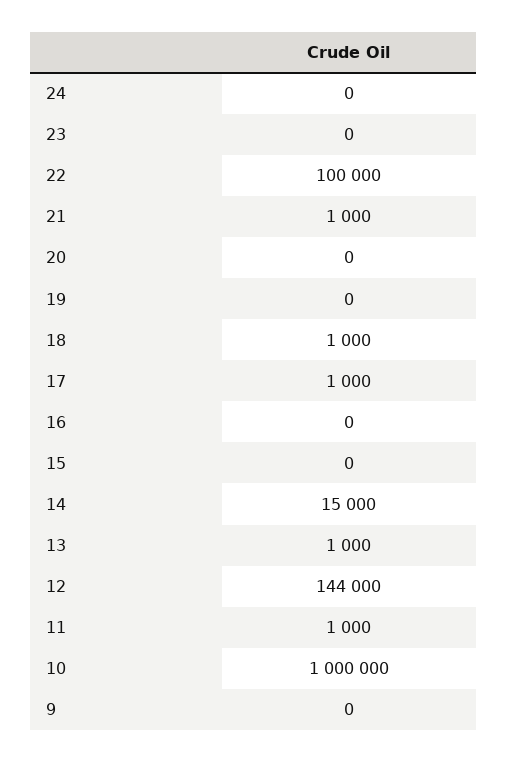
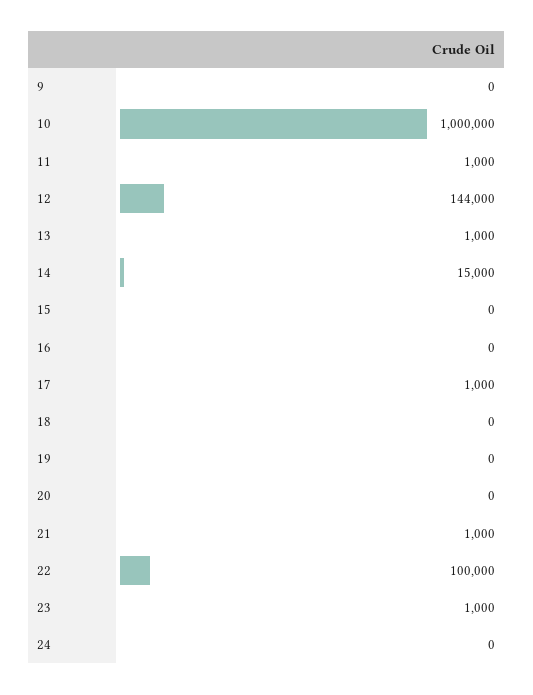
  {
    "24": 0,
-   "23": 0,
+   "23": 1000,
    "22": 100000,
    "21": 1000,
    "20": 0,
    "19": 0,
-   "18": 1000,
+   "18": 0,
    "17": 1000,
    "16": 0,
    "15": 0,
    "14": 15000,
    "13": 1000,
    "12": 144000,
    "11": 1000,
    "10": 1000000,
    "9": 0
  }

